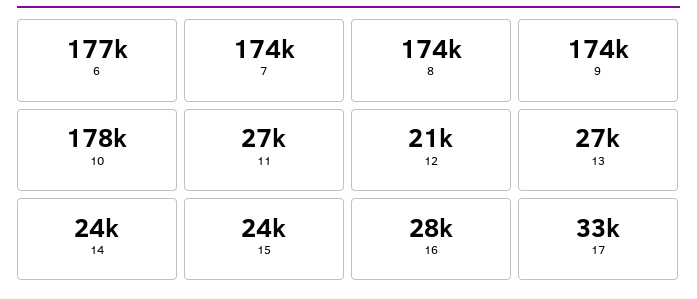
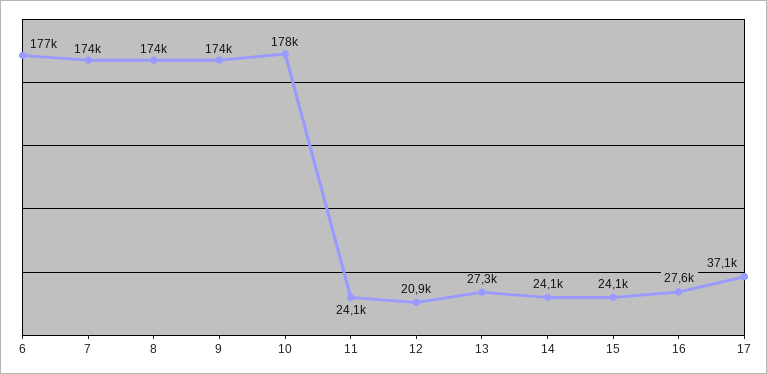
  {
    "6": 177000,
    "7": 174000,
    "8": 174000,
    "9": 174000,
    "10": 178000,
-   "11": 27000,
+   "11": 24100,
    "12": 20900,
    "13": 27300,
    "14": 24100,
    "15": 24100,
    "16": 27600,
-   "17": 33000
+   "17": 37100
  }

